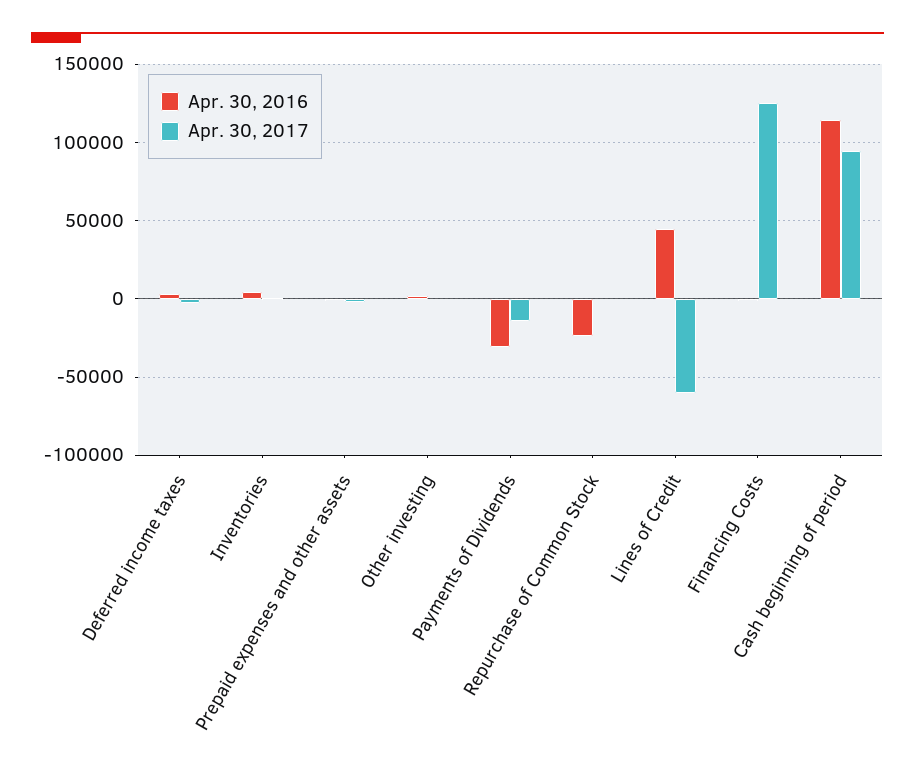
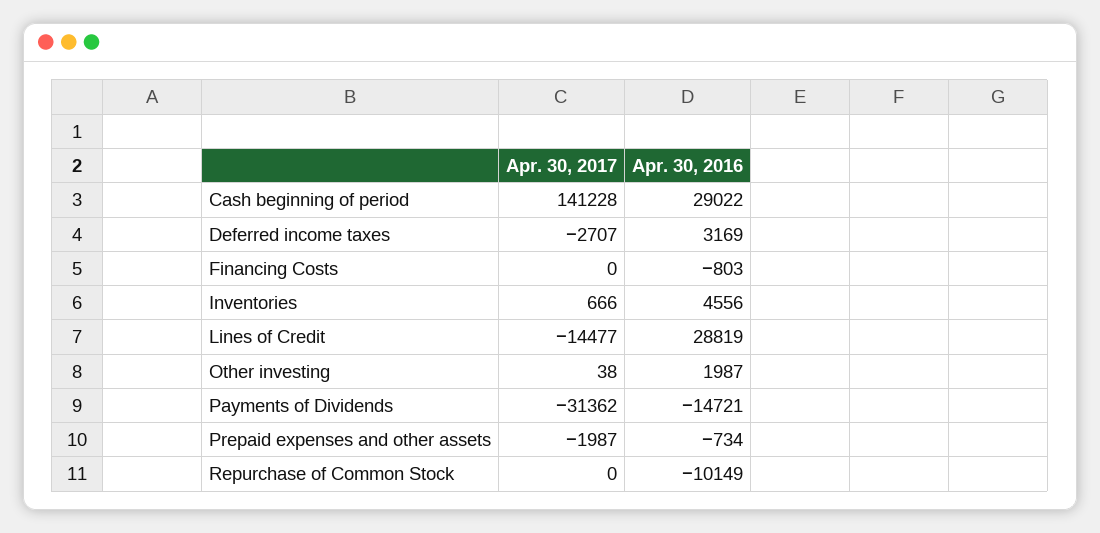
  {
    "Apr. 30, 2016": {
      "Deferred income taxes": 3169,
      "Inventories": 4556,
      "Prepaid expenses and other assets": -734,
      "Other investing": 1987,
-     "Payments of Dividends": -30000,
+     "Payments of Dividends": -14721,
-     "Repurchase of Common Stock": -25000,
+     "Repurchase of Common Stock": -10149,
-     "Lines of Credit": 45000,
+     "Lines of Credit": 28819,
      "Financing Costs": -803,
-     "Cash beginning of period": 115000
+     "Cash beginning of period": 29022
    },
    "Apr. 30, 2017": {
      "Deferred income taxes": -2707,
      "Inventories": 666,
      "Prepaid expenses and other assets": -1987,
      "Other investing": 38,
-     "Payments of Dividends": -15000,
+     "Payments of Dividends": -31362,
      "Repurchase of Common Stock": 0,
-     "Lines of Credit": -60000,
+     "Lines of Credit": -14477,
-     "Financing Costs": 125000,
+     "Financing Costs": 0,
-     "Cash beginning of period": 95000
+     "Cash beginning of period": 141228
    }
  }

